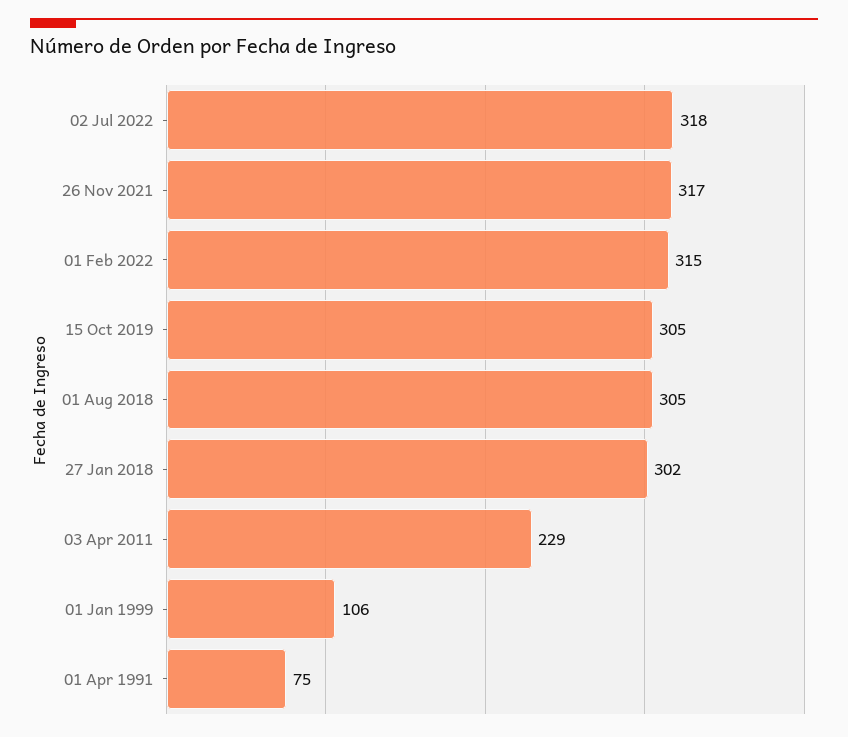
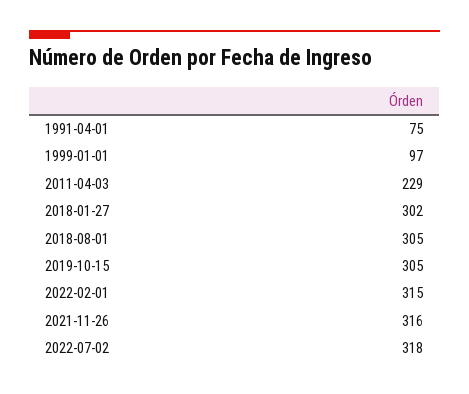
  {
    "02 Jul 2022": 318,
-   "26 Nov 2021": 317,
+   "26 Nov 2021": 316,
    "01 Feb 2022": 315,
    "15 Oct 2019": 305,
    "01 Aug 2018": 305,
    "27 Jan 2018": 302,
    "03 Apr 2011": 229,
-   "01 Jan 1999": 106,
+   "01 Jan 1999": 97,
    "01 Apr 1991": 75
  }

